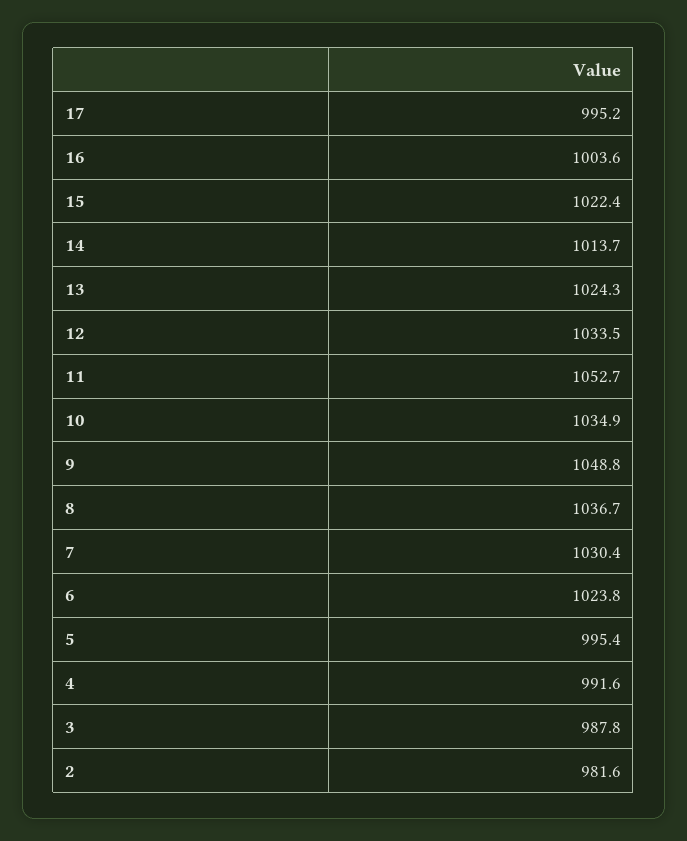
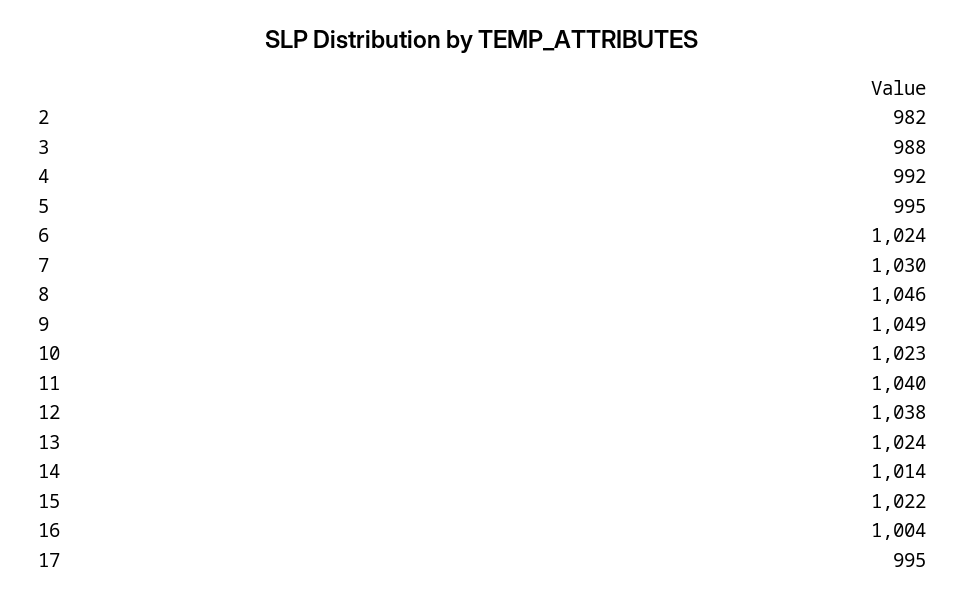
  {
    "17": 995.2,
    "16": 1003.6,
    "15": 1022.4,
    "14": 1013.7,
    "13": 1024.3,
-   "12": 1033.5,
+   "12": 1038,
-   "11": 1052.7,
+   "11": 1040,
-   "10": 1034.9,
+   "10": 1023,
    "9": 1048.8,
-   "8": 1036.7,
+   "8": 1046,
    "7": 1030.4,
    "6": 1023.8,
    "5": 995.4,
    "4": 991.6,
    "3": 987.8,
    "2": 981.6
  }

